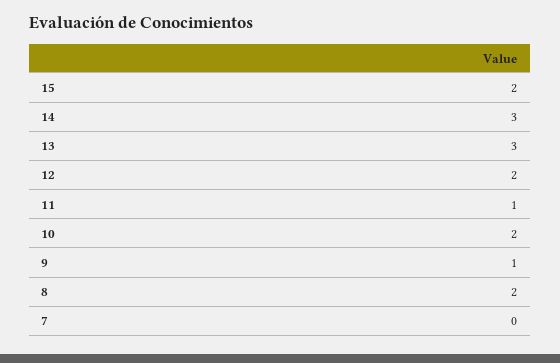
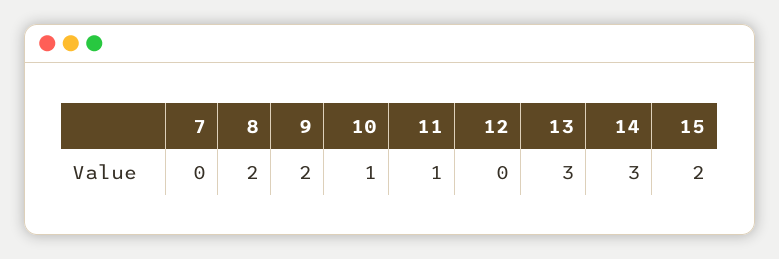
  {
    "15": 2,
    "14": 3,
    "13": 3,
-   "12": 2,
+   "12": 0,
    "11": 1,
-   "10": 2,
+   "10": 1,
-   "9": 1,
+   "9": 2,
    "8": 2,
    "7": 0
  }

